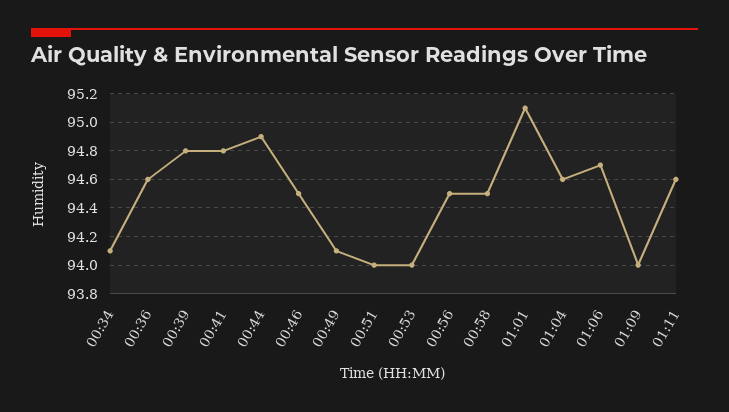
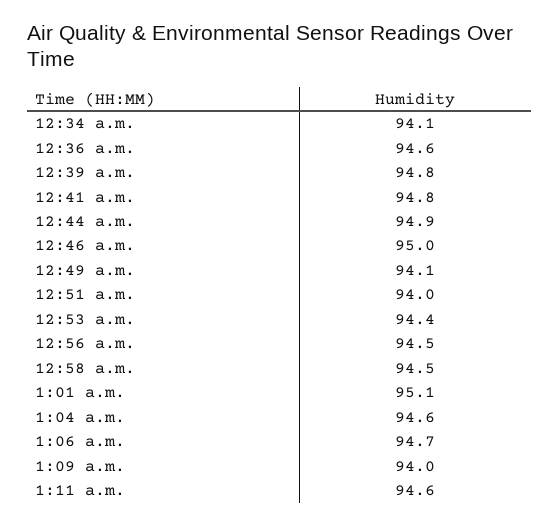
  {
    "00:34": 94.1,
    "00:36": 94.6,
    "00:39": 94.8,
    "00:41": 94.8,
    "00:44": 94.9,
-   "00:46": 94.5,
+   "00:46": 95,
    "00:49": 94.1,
    "00:51": 94,
-   "00:53": 94,
+   "00:53": 94.4,
    "00:56": 94.5,
    "00:58": 94.5,
    "01:01": 95.1,
    "01:04": 94.6,
    "01:06": 94.7,
    "01:09": 94,
    "01:11": 94.6
  }

